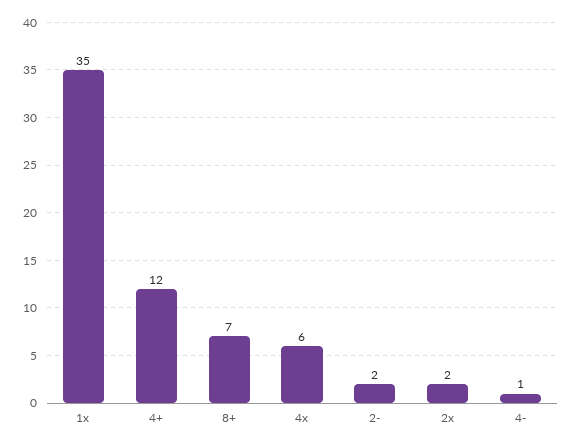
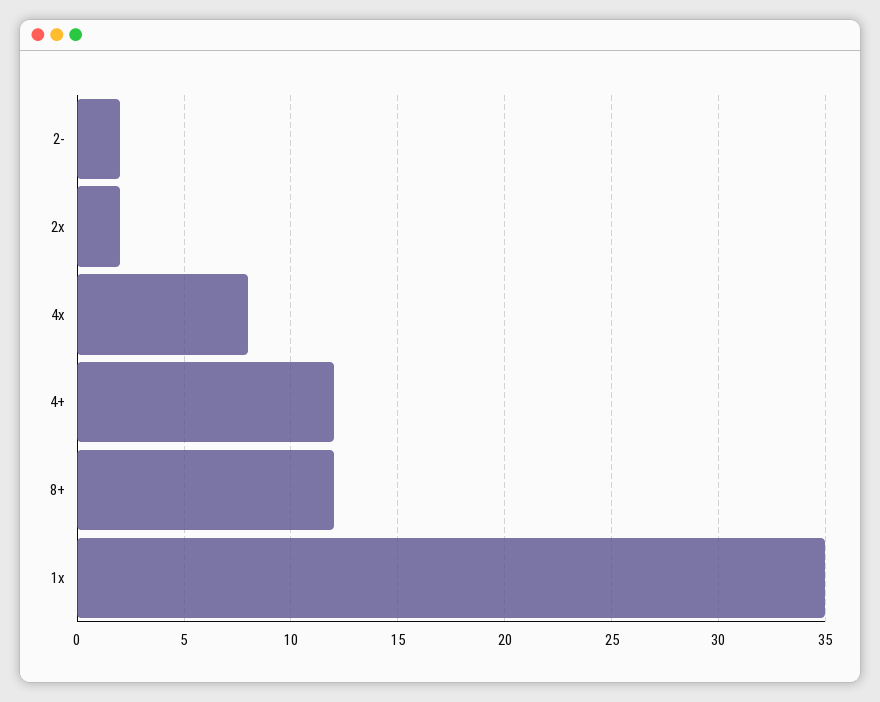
  {
    "1x": 35,
    "4+": 12,
-   "8+": 7,
+   "8+": 12,
-   "4x": 6,
+   "4x": 8,
    "2-": 2,
-   "2x": 2,
+   "2x": 2
-   "4-": 1
  }

